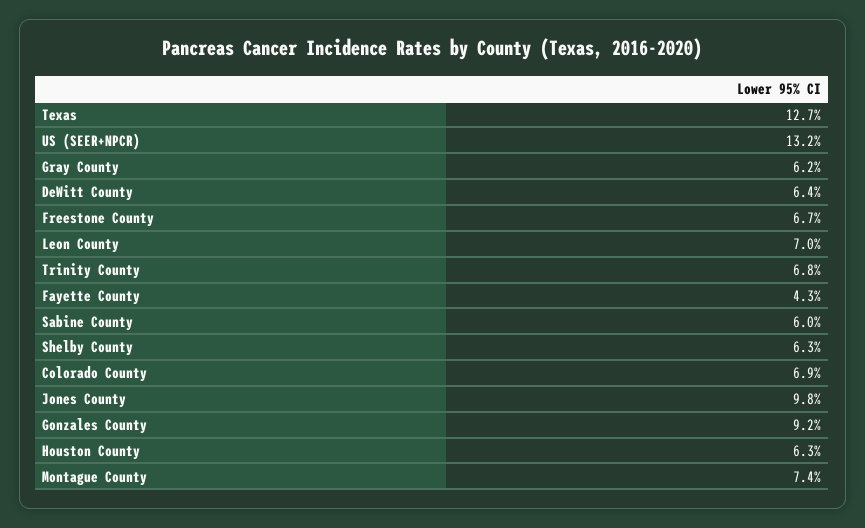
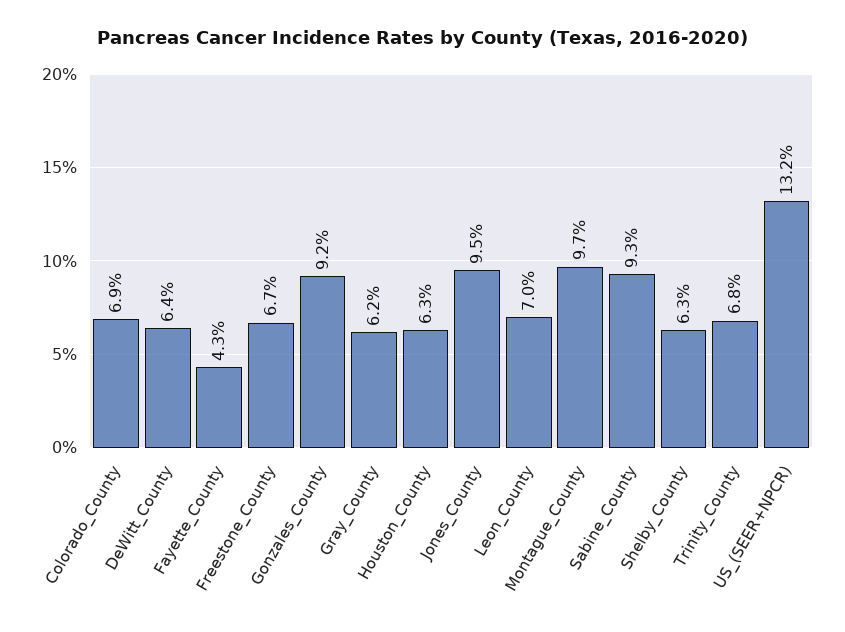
  {
-   "Texas": 12.7,
    "US (SEER+NPCR)": 13.2,
    "Gray County": 6.2,
    "DeWitt County": 6.4,
    "Freestone County": 6.7,
    "Leon County": 7,
    "Trinity County": 6.8,
    "Fayette County": 4.3,
-   "Sabine County": 6,
+   "Sabine County": 9.3,
    "Shelby County": 6.3,
    "Colorado County": 6.9,
-   "Jones County": 9.8,
+   "Jones County": 9.5,
    "Gonzales County": 9.2,
    "Houston County": 6.3,
-   "Montague County": 7.4
+   "Montague County": 9.7
  }

